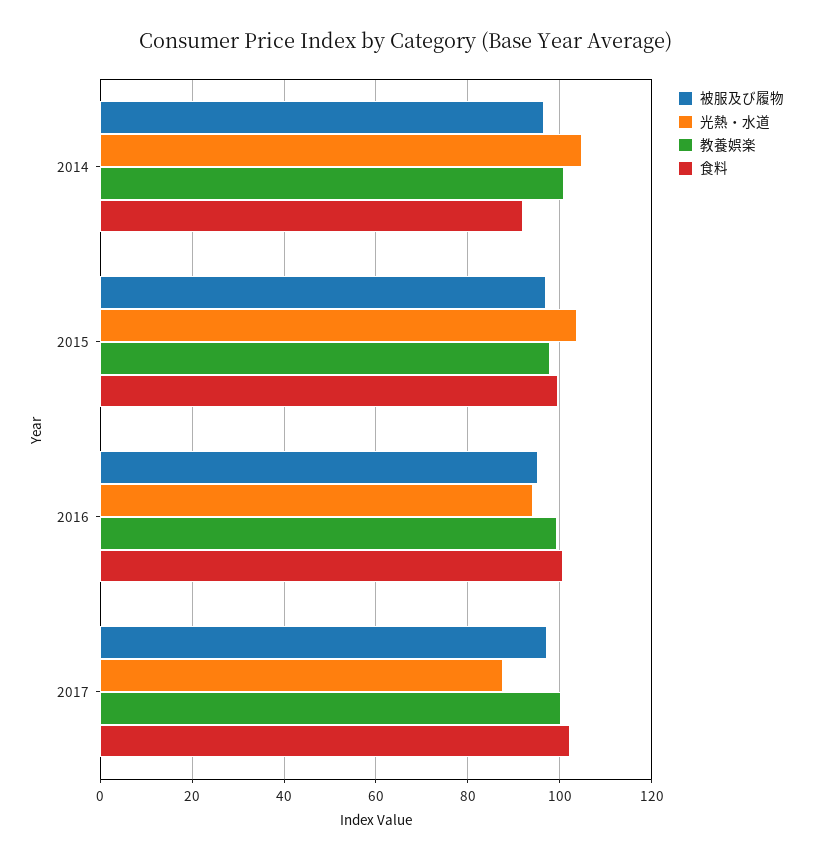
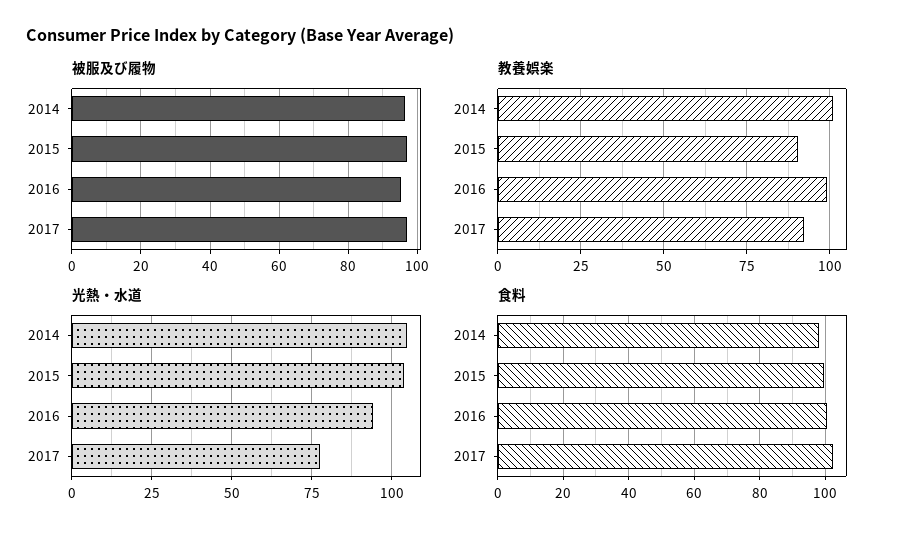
  {
    "被服及び履物": {
      "2014": 96,
      "2015": 98,
      "2016": 96,
      "2017": 98
    },
    "光熱・水道": {
      "2014": 104,
      "2015": 104,
      "2016": 94,
-     "2017": 88
+     "2017": 77.5
    },
    "教養娯楽": {
      "2014": 102,
-     "2015": 98,
+     "2015": 90,
      "2016": 100,
-     "2017": 100
+     "2017": 92.5
    },
    "食料": {
-     "2014": 92,
+     "2014": 98,
      "2015": 100,
      "2016": 100,
      "2017": 102
    }
  }

